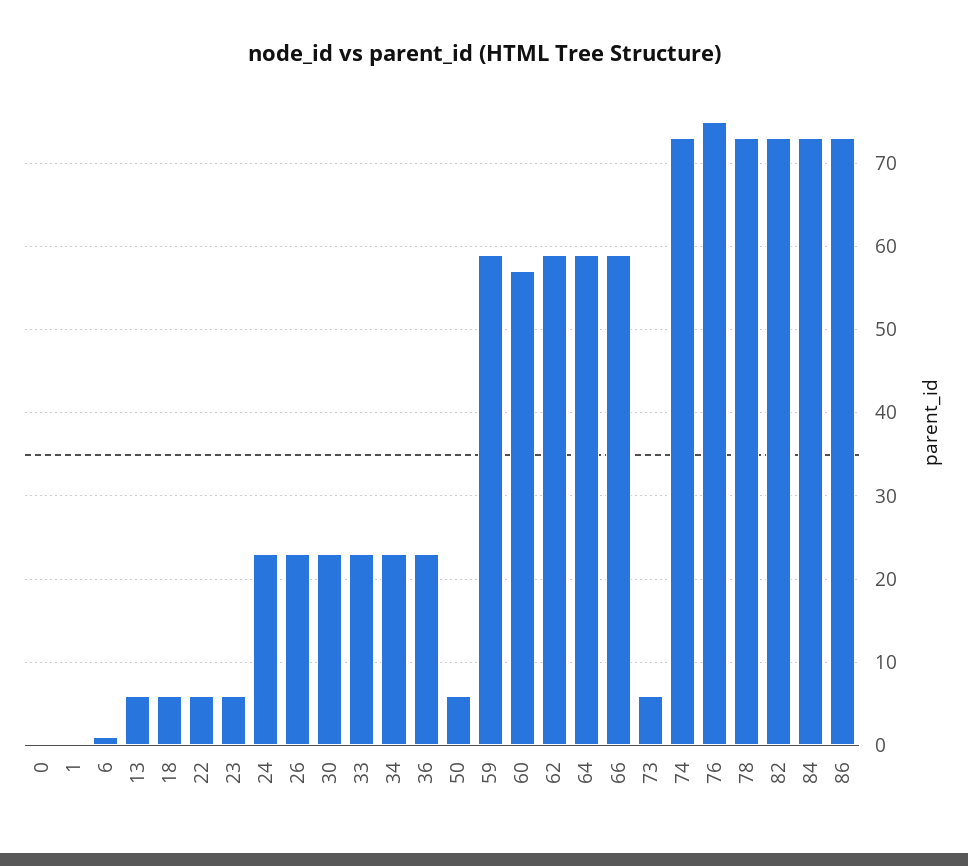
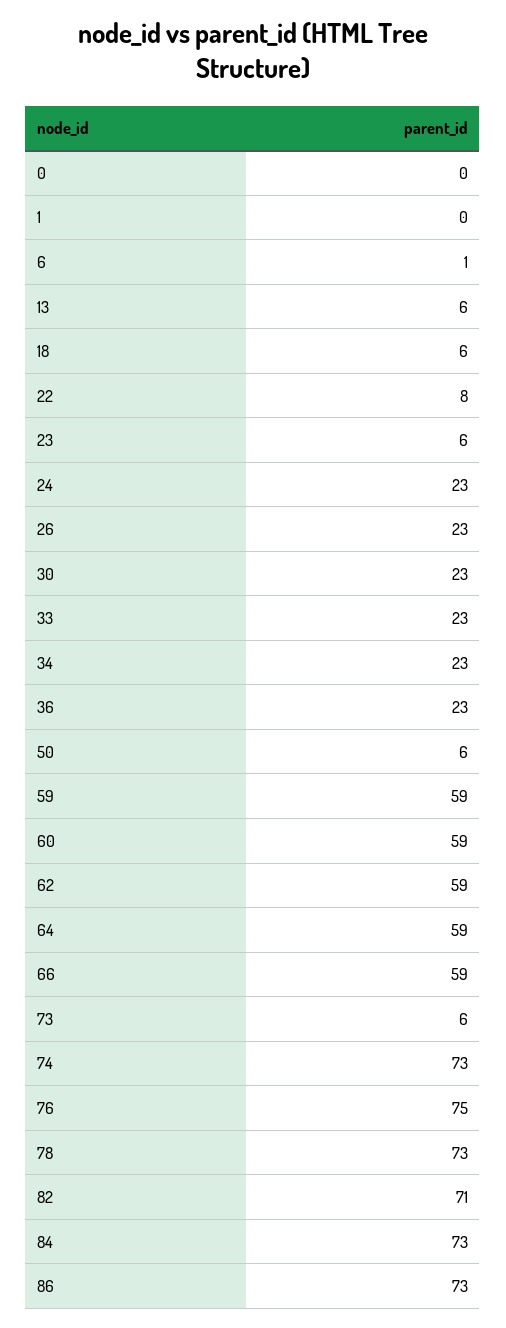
  {
    "0": 0,
    "1": 0,
    "6": 1,
    "13": 6,
    "18": 6,
-   "22": 6,
+   "22": 8,
    "23": 6,
    "24": 23,
    "26": 23,
    "30": 23,
    "33": 23,
    "34": 23,
    "36": 23,
    "50": 6,
    "59": 59,
-   "60": 57,
+   "60": 59,
    "62": 59,
    "64": 59,
    "66": 59,
    "73": 6,
    "74": 73,
    "76": 75,
    "78": 73,
-   "82": 73,
+   "82": 71,
    "84": 73,
    "86": 73
  }

